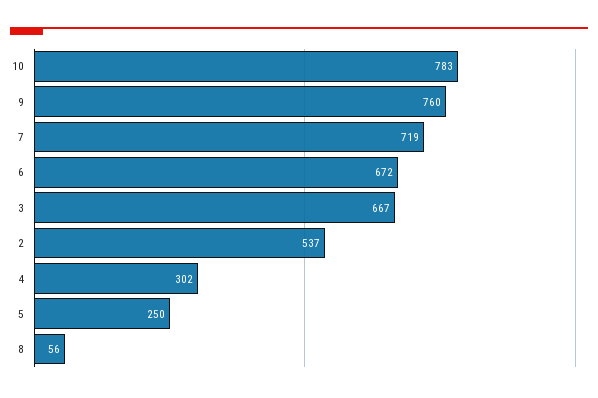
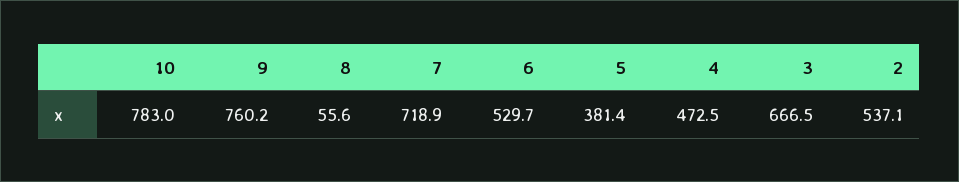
  {
    "10": 783,
    "9": 760.2,
    "7": 718.9,
-   "6": 672,
+   "6": 529.7,
    "3": 666.5,
    "2": 537.1,
-   "4": 302,
+   "4": 472.5,
-   "5": 250,
+   "5": 381.4,
    "8": 55.6
  }

